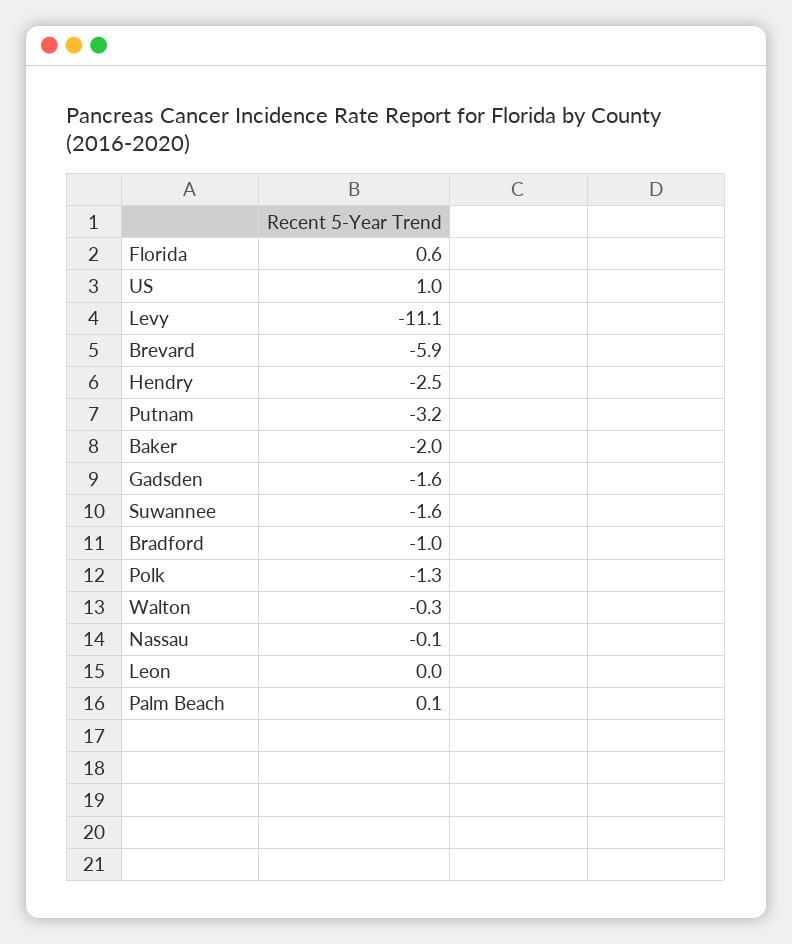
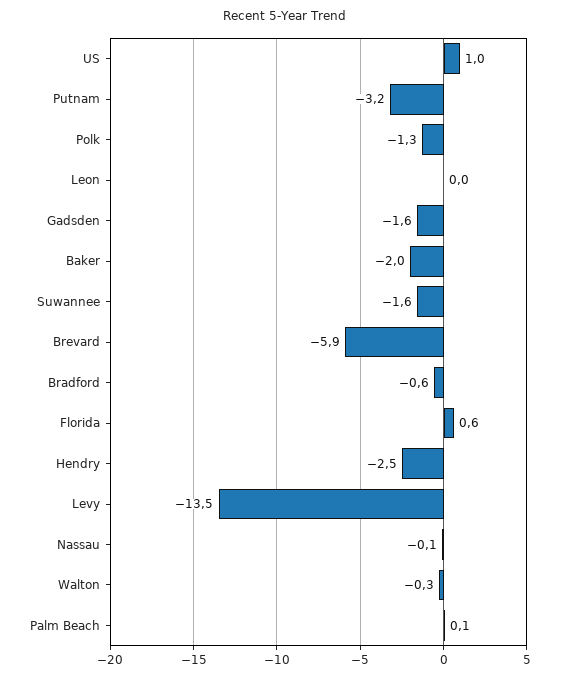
  {
    "Florida": 0.6,
    "US": 1,
-   "Levy": -11.1,
+   "Levy": -13.5,
    "Brevard": -5.9,
    "Hendry": -2.5,
    "Putnam": -3.2,
    "Baker": -2,
    "Gadsden": -1.6,
    "Suwannee": -1.6,
-   "Bradford": -1,
+   "Bradford": -0.6,
    "Polk": -1.3,
    "Walton": -0.3,
    "Nassau": -0.1,
    "Leon": 0,
    "Palm Beach": 0.1
  }

